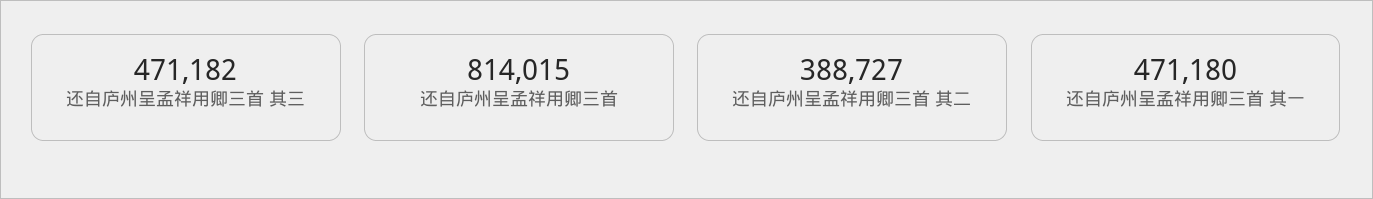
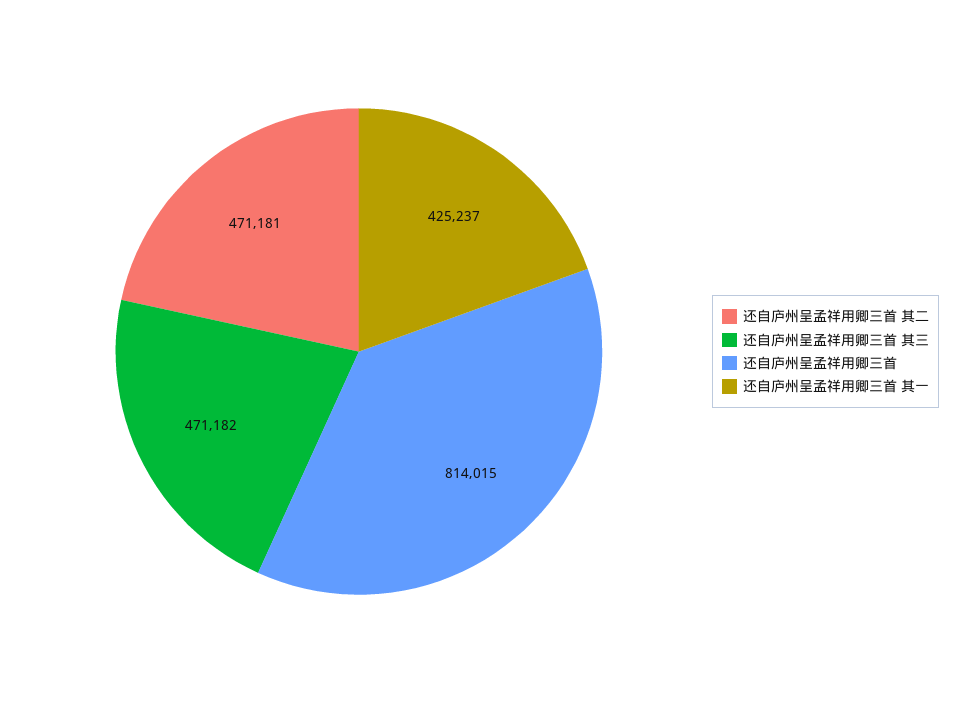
  {
    "还自庐州呈孟祥用卿三首 其三": 471182,
    "还自庐州呈孟祥用卿三首": 814015,
-   "还自庐州呈孟祥用卿三首 其二": 388727,
+   "还自庐州呈孟祥用卿三首 其二": 471181,
-   "还自庐州呈孟祥用卿三首 其一": 471180
+   "还自庐州呈孟祥用卿三首 其一": 425237
  }

